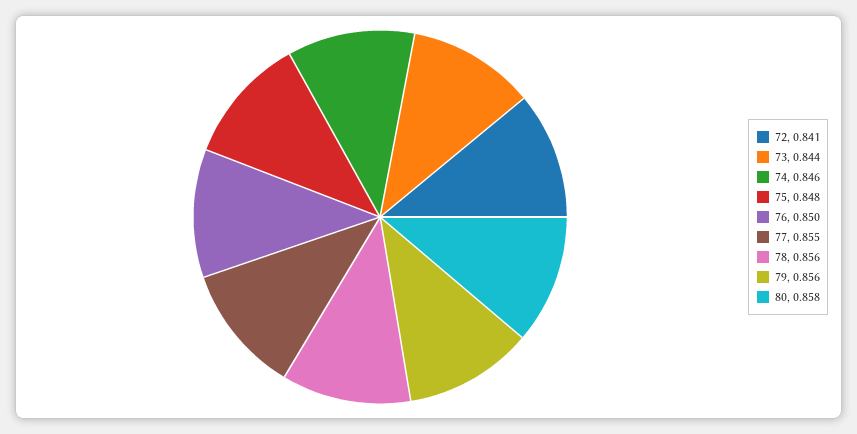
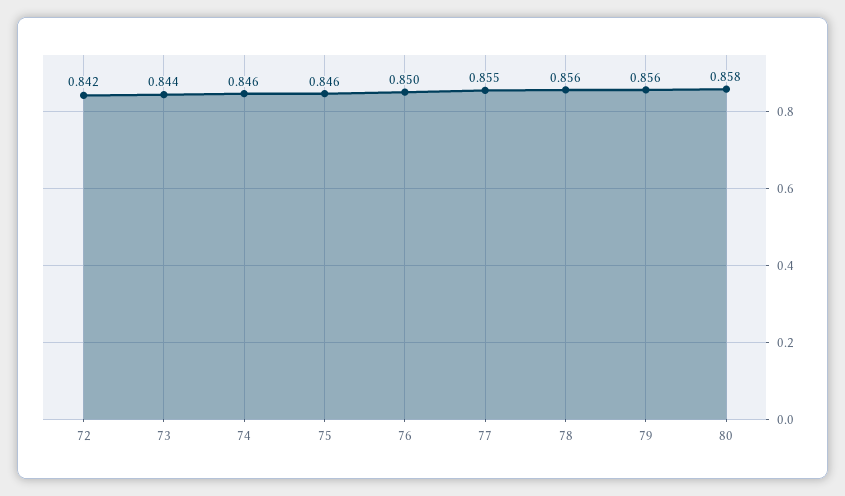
  {
-   "72": 0.841,
+   "72": 0.842,
    "73": 0.844,
    "74": 0.846,
-   "75": 0.848,
+   "75": 0.846,
    "76": 0.85,
    "77": 0.855,
    "78": 0.856,
    "79": 0.856,
    "80": 0.858
  }

